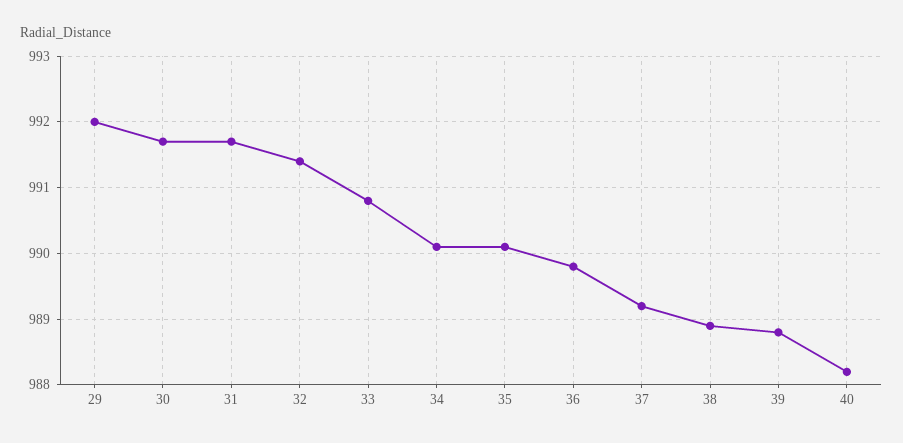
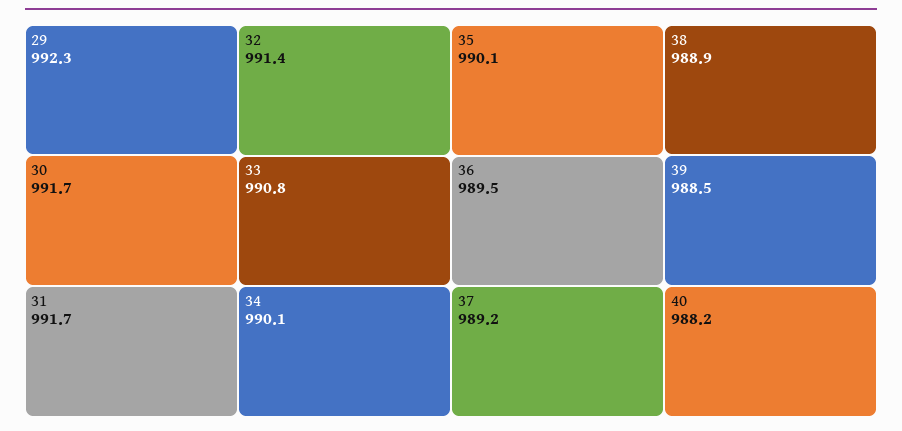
  {
-   "29": 992,
+   "29": 992.3,
    "30": 991.7,
    "31": 991.7,
    "32": 991.4,
    "33": 990.8,
    "34": 990.1,
    "35": 990.1,
-   "36": 989.8,
+   "36": 989.5,
    "37": 989.2,
    "38": 988.9,
-   "39": 988.8,
+   "39": 988.5,
    "40": 988.2
  }

